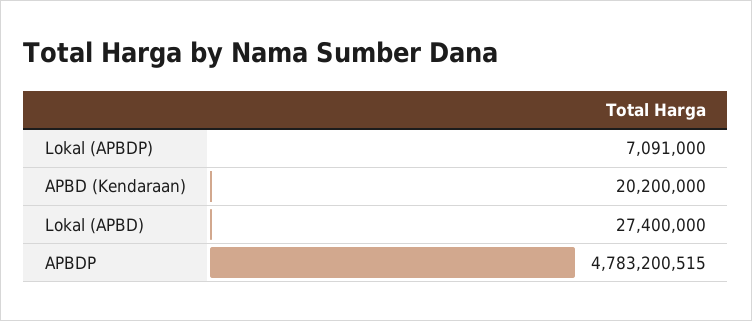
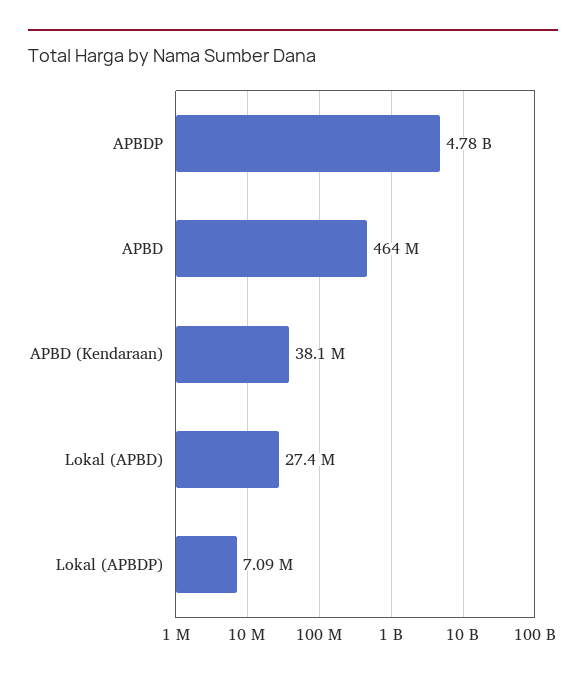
  {
    "Lokal (APBDP)": 7091000,
-   "APBD (Kendaraan)": 20200000,
+   "APBD (Kendaraan)": 38100000,
    "Lokal (APBD)": 27400000,
-   "APBDP": 4783200515
+   "APBDP": 4783200515,
+   "APBD": 464000000
  }

